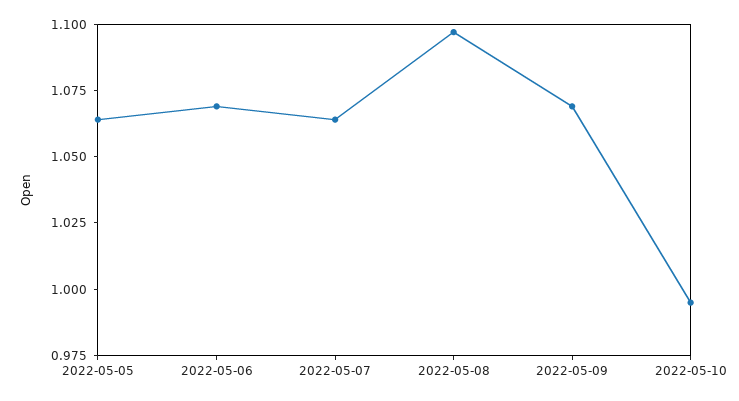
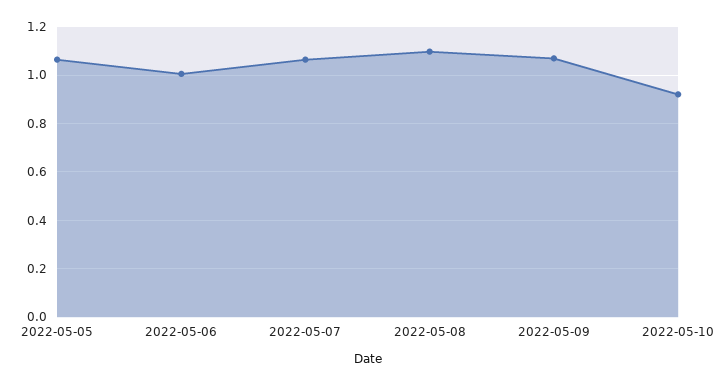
  {
    "2022-05-05": 1.065,
-   "2022-05-06": 1.07,
+   "2022-05-06": 1,
    "2022-05-07": 1.065,
    "2022-05-08": 1.095,
    "2022-05-09": 1.07,
-   "2022-05-10": 0.995
+   "2022-05-10": 0.925
  }

